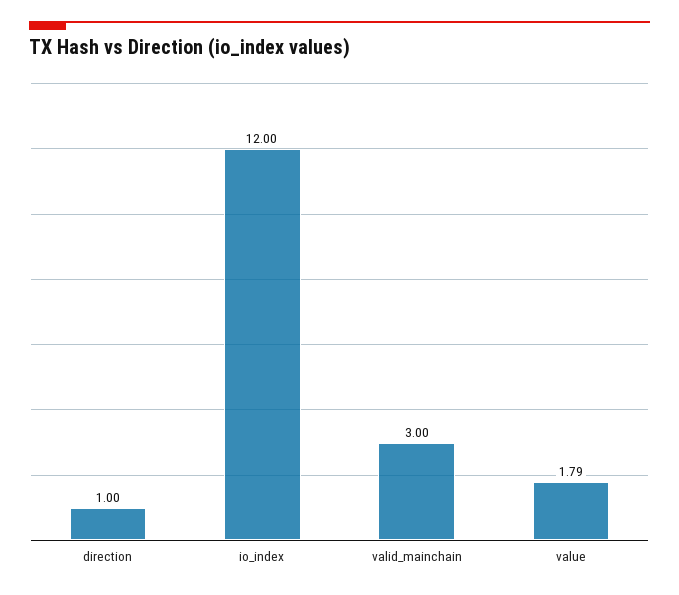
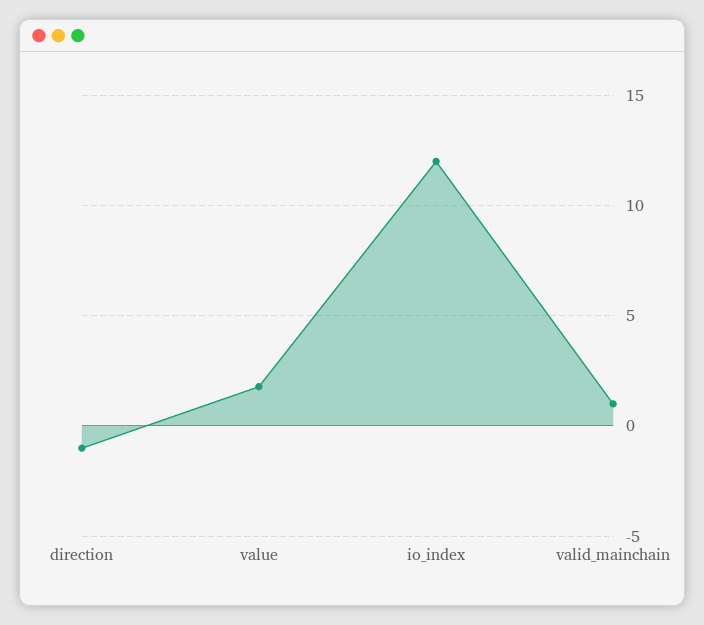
  {
-   "direction": 1,
+   "direction": -1,
    "io_index": 12,
-   "valid_mainchain": 3,
+   "valid_mainchain": 1,
    "value": 1.79
  }

